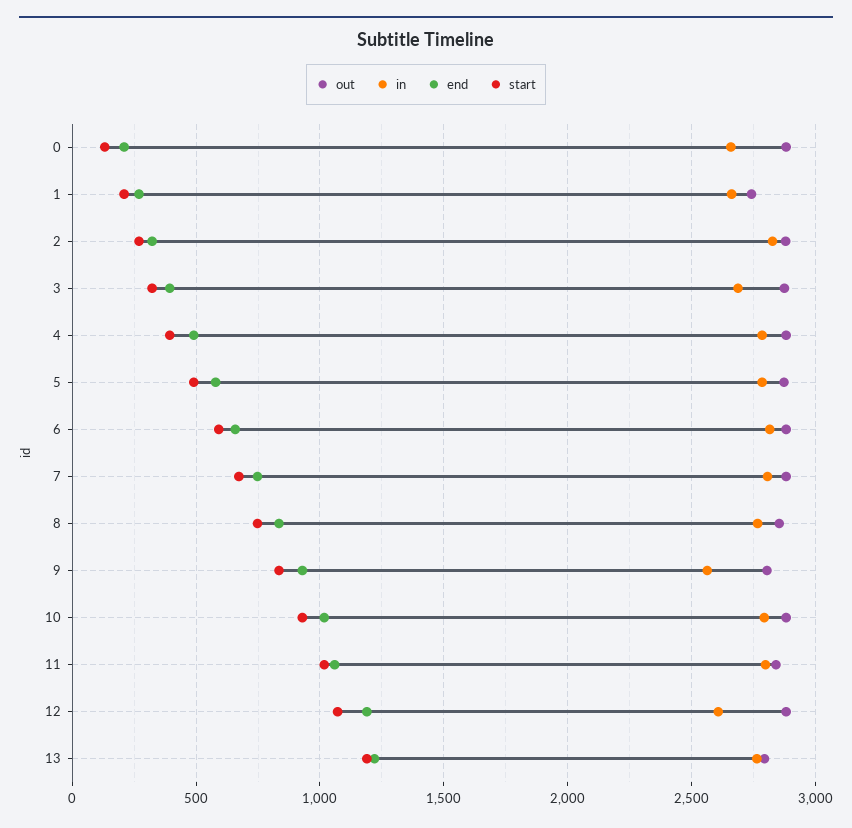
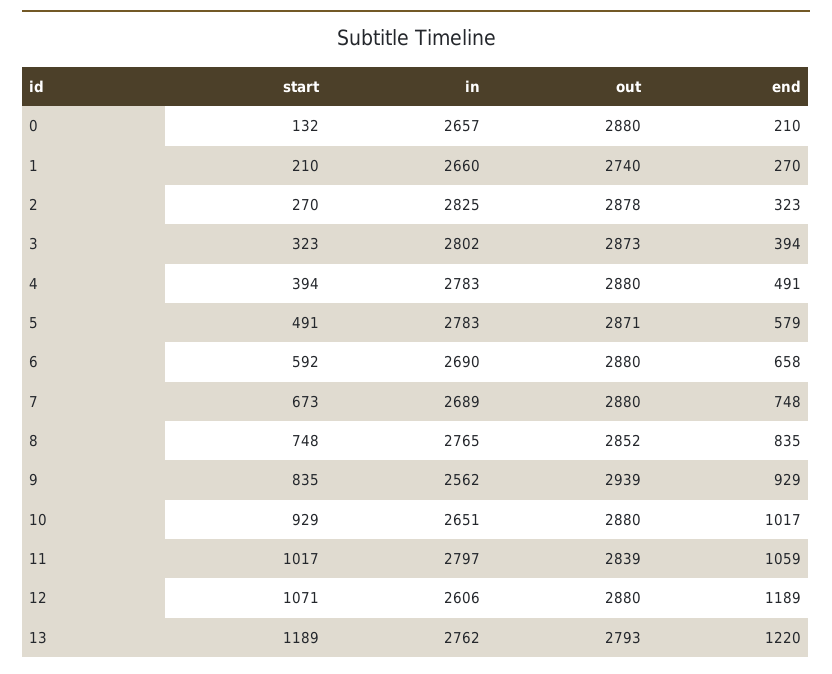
  {
    "out": {
      "0": 2880,
      "1": 2740,
      "2": 2878,
      "3": 2873,
      "4": 2880,
      "5": 2871,
      "6": 2880,
      "7": 2880,
      "8": 2852,
-     "9": 2800,
+     "9": 2939,
      "10": 2880,
      "11": 2839,
      "12": 2880,
      "13": 2793
    },
    "in": {
      "0": 2657,
      "1": 2660,
      "2": 2825,
-     "3": 2700,
+     "3": 2802,
      "4": 2783,
      "5": 2783,
-     "6": 2800,
+     "6": 2690,
-     "7": 2800,
+     "7": 2689,
      "8": 2765,
      "9": 2562,
-     "10": 2800,
+     "10": 2651,
      "11": 2797,
      "12": 2606,
      "13": 2762
    },
    "end": {
      "0": 210,
      "1": 270,
      "2": 323,
      "3": 394,
      "4": 491,
      "5": 579,
      "6": 658,
      "7": 748,
      "8": 835,
      "9": 929,
      "10": 1017,
      "11": 1059,
      "12": 1189,
      "13": 1220
    },
    "start": {
      "0": 132,
      "1": 210,
      "2": 270,
      "3": 323,
      "4": 394,
      "5": 491,
      "6": 592,
      "7": 673,
      "8": 748,
      "9": 835,
      "10": 929,
      "11": 1017,
      "12": 1071,
      "13": 1189
    }
  }

